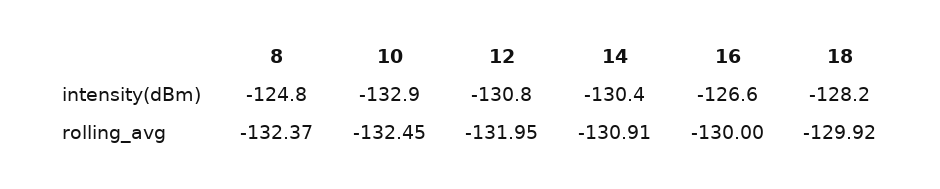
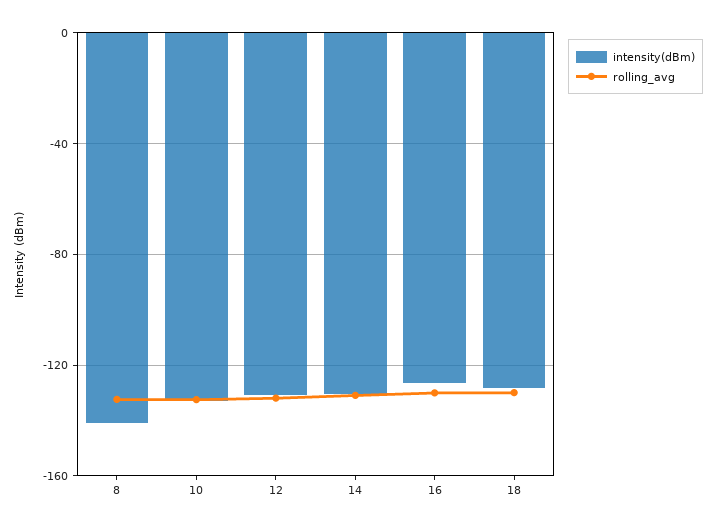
  {
    "intensity(dBm)": {
-     "8": -124.8,
+     "8": -140,
      "10": -132.9,
      "12": -130.8,
      "14": -130.4,
      "16": -126.6,
      "18": -128.2
    },
    "rolling_avg": {
      "8": -132.37,
      "10": -132.45,
      "12": -131.95,
      "14": -130.91,
      "16": -130,
      "18": -129.92
    }
  }

